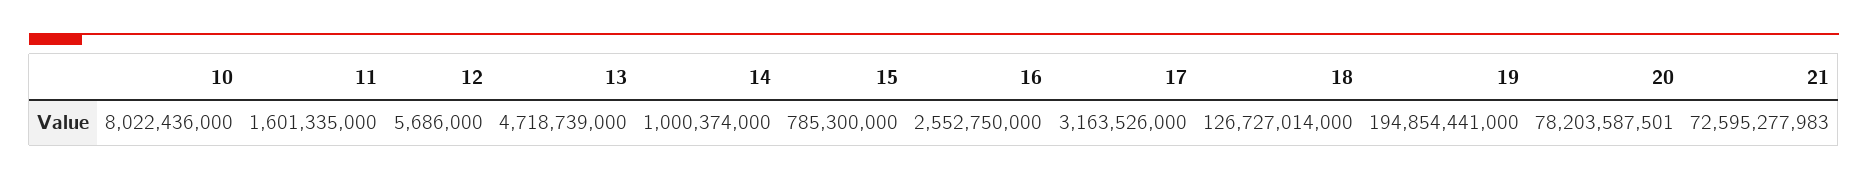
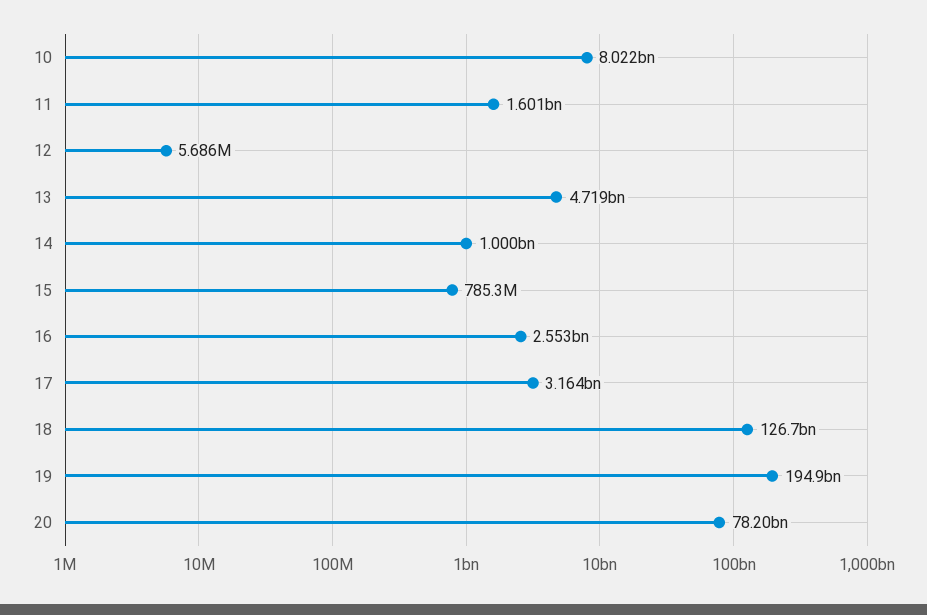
  {
    "10": 8022436000,
    "11": 1601335000,
    "12": 5686000,
    "13": 4718739000,
    "14": 1000374000,
    "15": 785300000,
    "16": 2552750000,
    "17": 3163526000,
    "18": 126727014000,
    "19": 194854441000,
-   "20": 78203587501,
+   "20": 78203587501
-   "21": 72595277983
  }

